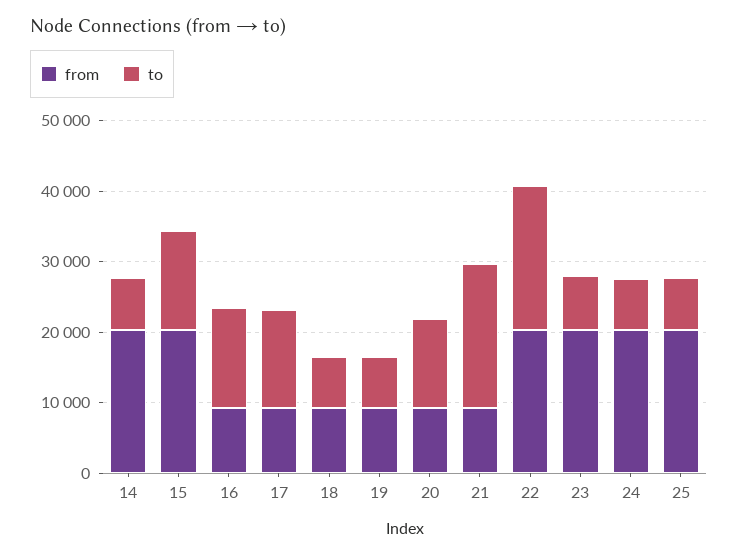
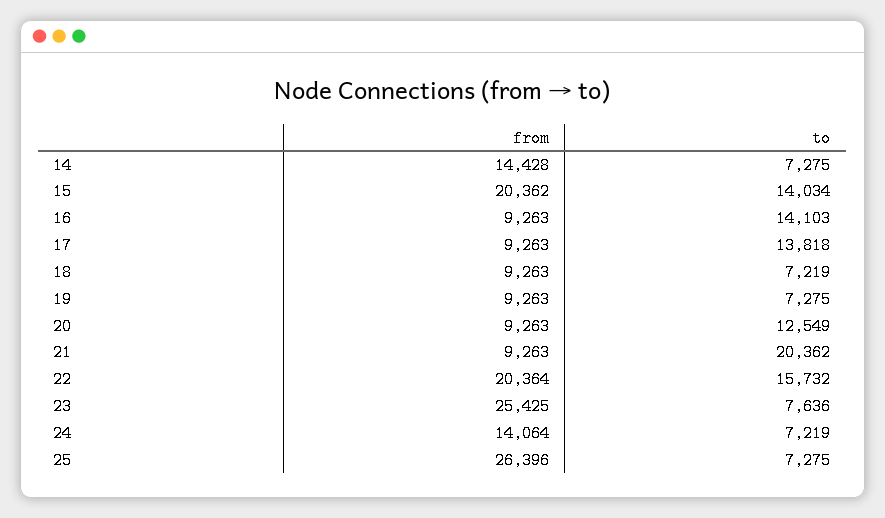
  {
    "from": {
-     "14": 20000,
+     "14": 14428,
      "15": 20362,
      "16": 9263,
      "17": 9263,
      "18": 9263,
      "19": 9263,
      "20": 9263,
      "21": 9263,
      "22": 20364,
-     "23": 20000,
+     "23": 25425,
-     "24": 20000,
+     "24": 14064,
-     "25": 20000
+     "25": 26396
    },
    "to": {
      "14": 7275,
      "15": 14034,
      "16": 14103,
      "17": 13818,
      "18": 7219,
      "19": 7275,
      "20": 12549,
      "21": 20362,
-     "22": 20000,
+     "22": 15732,
      "23": 7636,
      "24": 7219,
      "25": 7275
    }
  }

